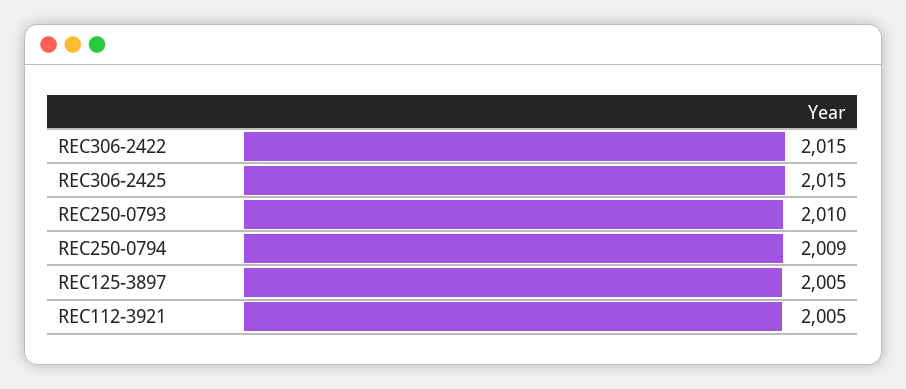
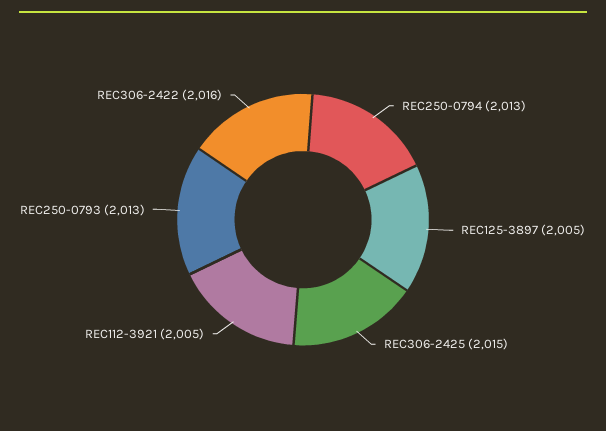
  {
-   "REC306-2422": 2015,
+   "REC306-2422": 2016,
    "REC306-2425": 2015,
-   "REC250-0793": 2010,
+   "REC250-0793": 2013,
-   "REC250-0794": 2009,
+   "REC250-0794": 2013,
    "REC125-3897": 2005,
    "REC112-3921": 2005
  }

